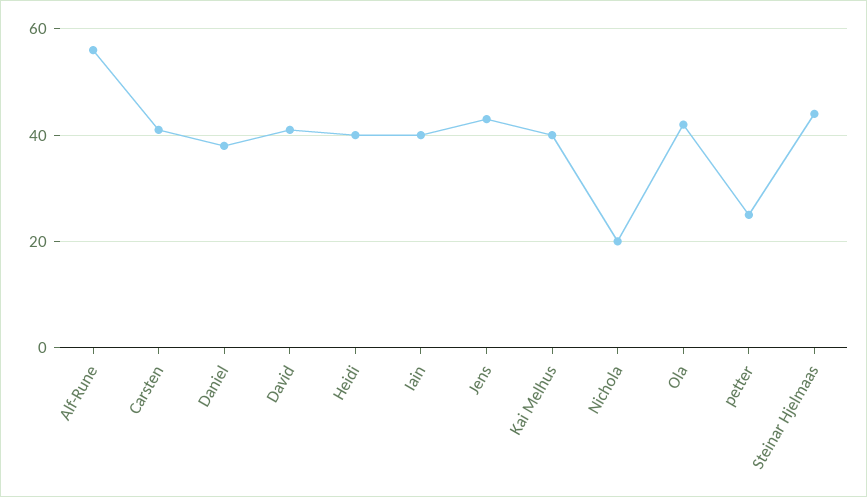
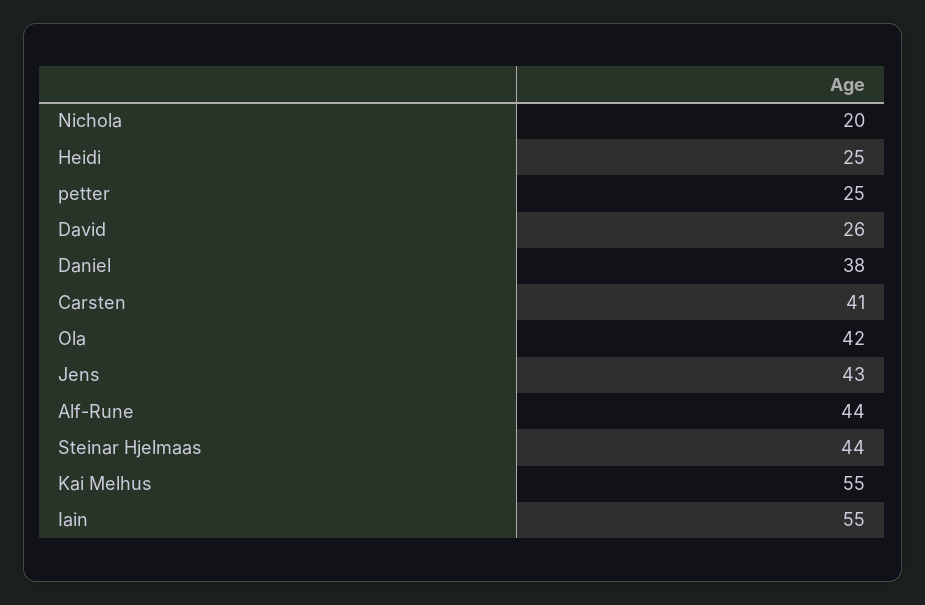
  {
-   "Alf-Rune": 55,
+   "Alf-Rune": 44,
    "Carsten": 41,
    "Daniel": 38,
-   "David": 40,
+   "David": 26,
-   "Heidi": 40,
+   "Heidi": 25,
-   "Iain": 40,
+   "Iain": 55,
    "Jens": 43,
-   "Kai Melhus": 40,
+   "Kai Melhus": 55,
    "Nichola": 20,
    "Ola": 42,
    "petter": 25,
    "Steinar Hjelmaas": 44
  }

